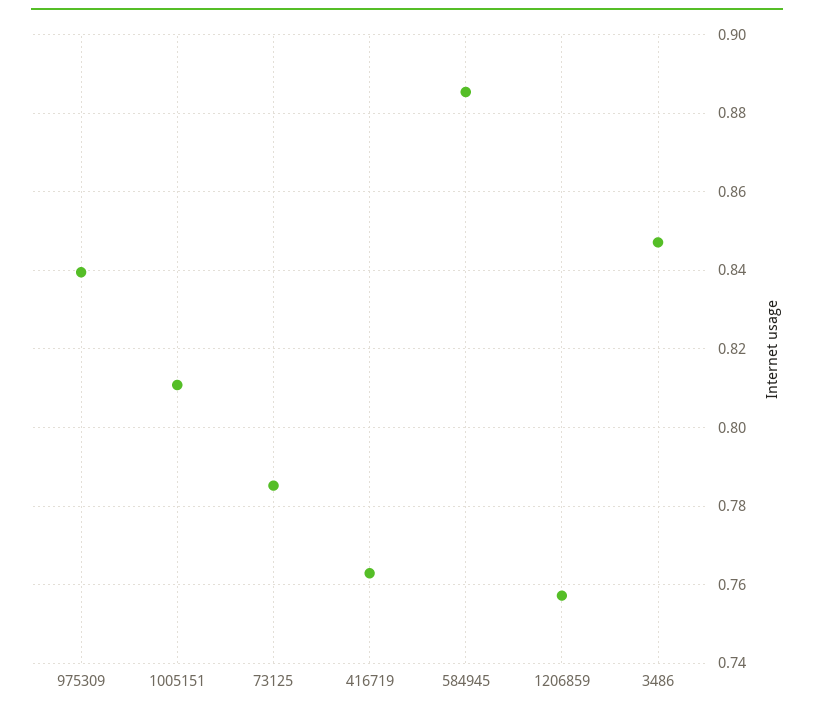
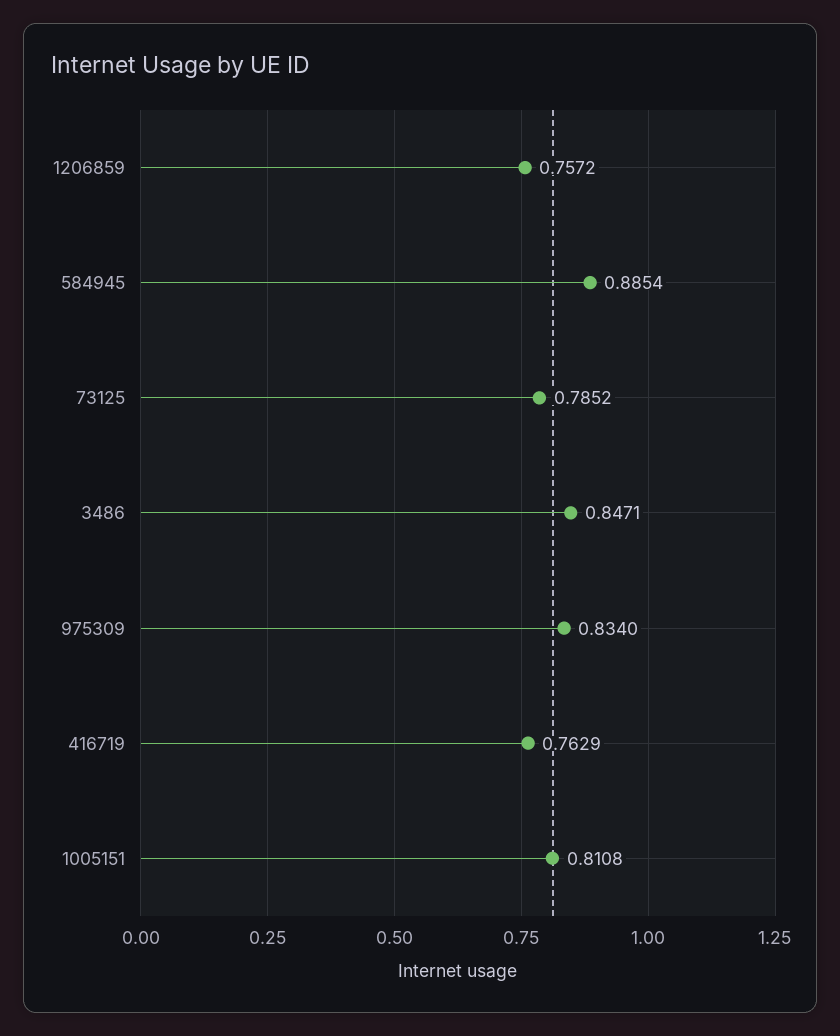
  {
-   "975309": 0.84,
+   "975309": 0.834,
    "1005151": 0.8108,
    "73125": 0.7852,
    "416719": 0.7629,
    "584945": 0.8854,
    "1206859": 0.7572,
    "3486": 0.8471
  }

